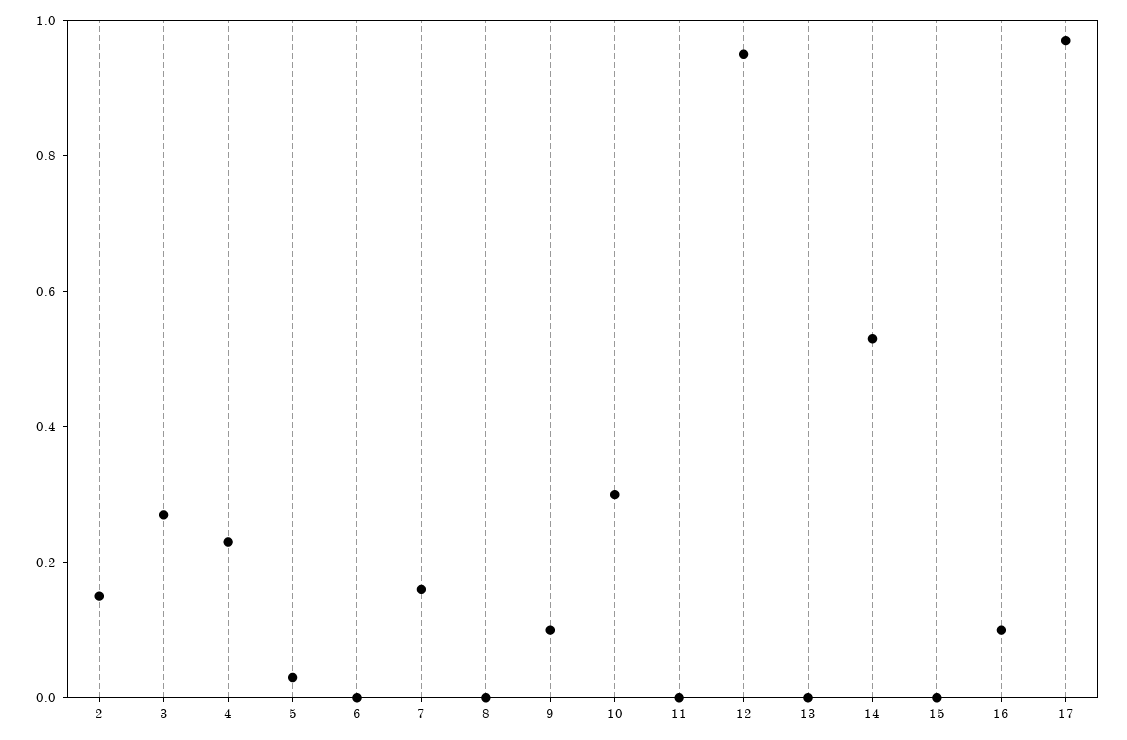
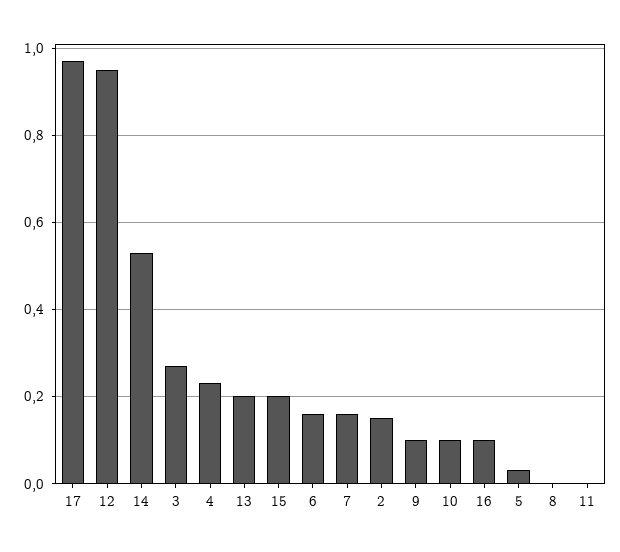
  {
    "2": 0.15,
    "3": 0.25,
    "4": 0.25,
    "5": 0.05,
-   "6": 0,
+   "6": 0.15,
    "7": 0.15,
    "8": 0,
    "9": 0.1,
-   "10": 0.3,
+   "10": 0.1,
    "11": 0,
    "12": 0.95,
-   "13": 0,
+   "13": 0.2,
    "14": 0.55,
-   "15": 0,
+   "15": 0.2,
    "16": 0.1,
    "17": 0.95
  }

